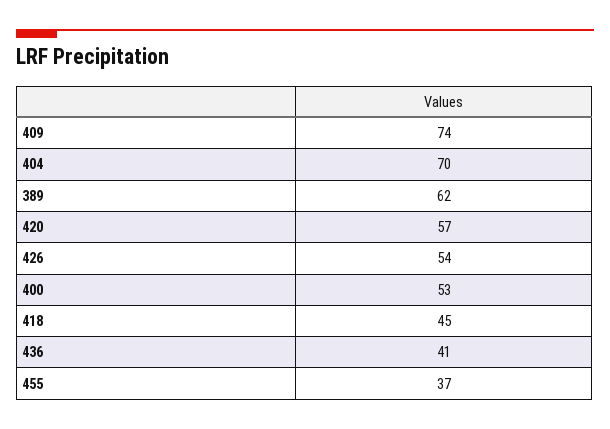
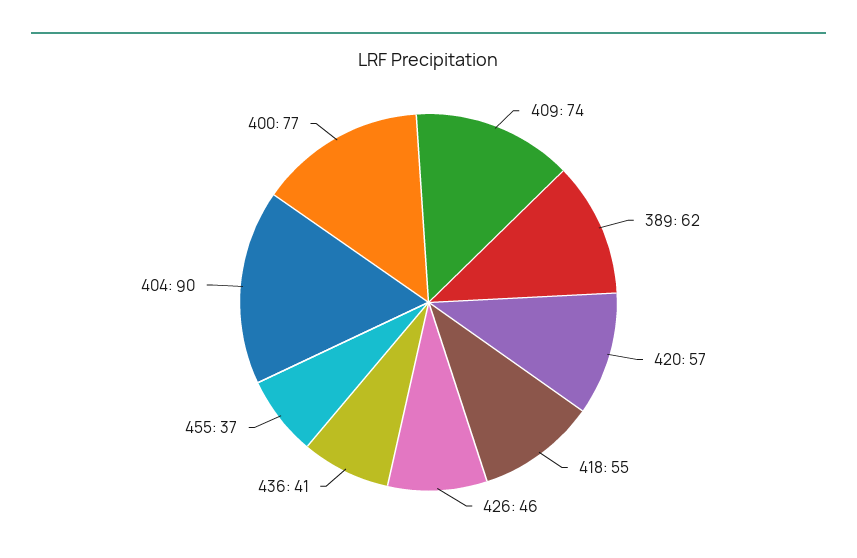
  {
    "409": 74,
-   "404": 70,
+   "404": 90,
    "389": 62,
    "420": 57,
-   "426": 54,
+   "426": 46,
-   "400": 53,
+   "400": 77,
-   "418": 45,
+   "418": 55,
    "436": 41,
    "455": 37
  }

